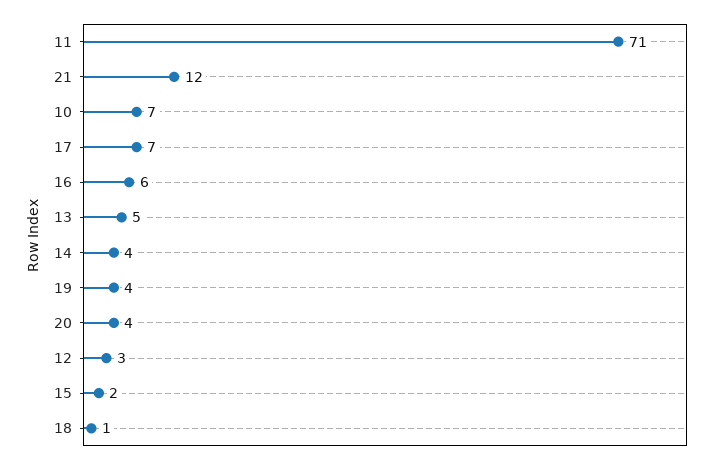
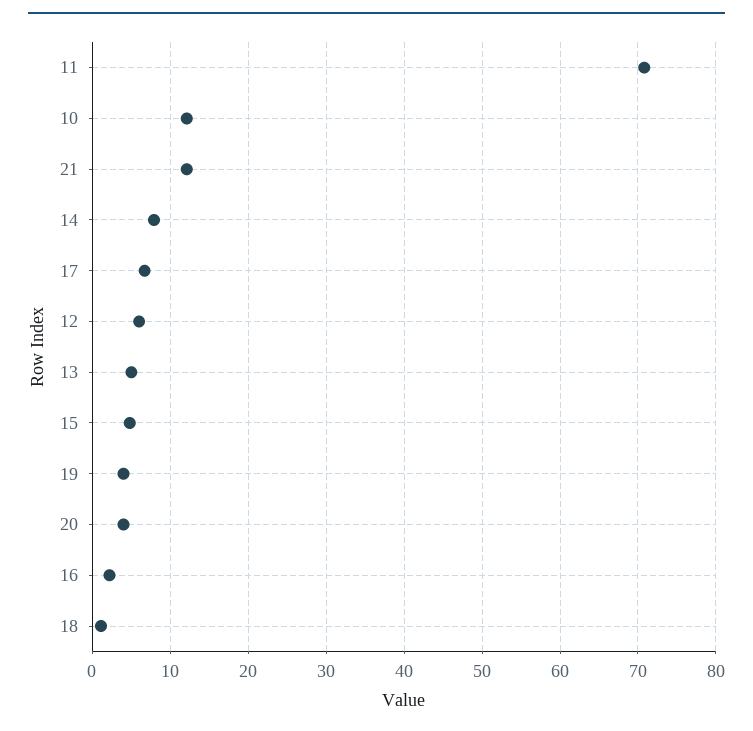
  {
    "11": 71,
    "21": 12,
-   "10": 7,
+   "10": 12,
    "17": 7,
-   "16": 6,
+   "16": 2,
    "13": 5,
-   "14": 4,
+   "14": 8,
    "19": 4,
    "20": 4,
-   "12": 3,
+   "12": 6,
-   "15": 2,
+   "15": 5,
    "18": 1
  }

